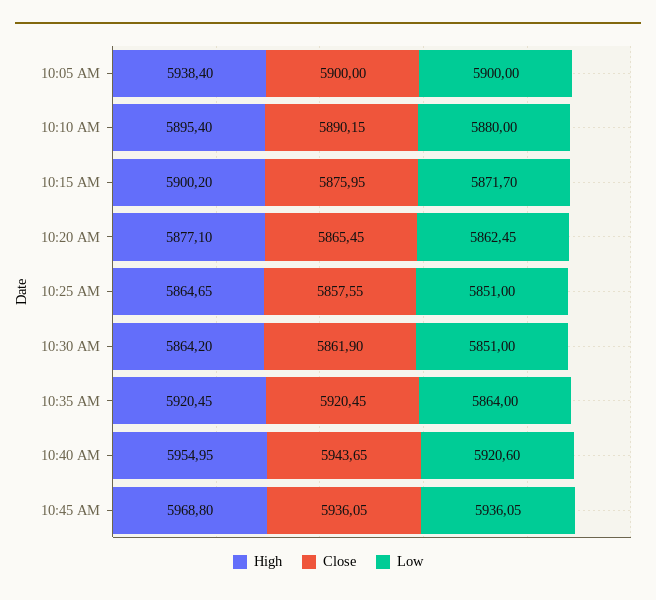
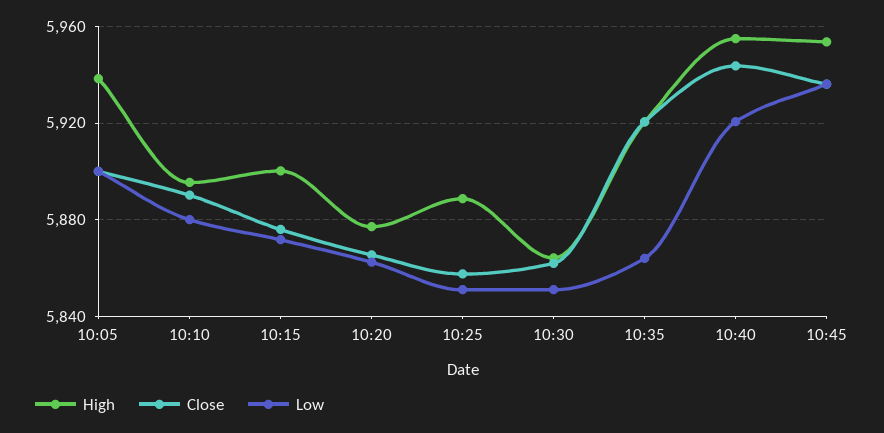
  {
    "High": {
      "10:05 AM": 5938.4,
      "10:10 AM": 5895.4,
      "10:15 AM": 5900.2,
      "10:20 AM": 5877.1,
-     "10:25 AM": 5864.65,
+     "10:25 AM": 5890,
      "10:30 AM": 5864.2,
      "10:35 AM": 5920.45,
      "10:40 AM": 5954.95,
-     "10:45 AM": 5968.8
+     "10:45 AM": 5955
    },
    "Close": {
      "10:05 AM": 5900,
      "10:10 AM": 5890.15,
      "10:15 AM": 5875.95,
      "10:20 AM": 5865.45,
      "10:25 AM": 5857.55,
      "10:30 AM": 5861.9,
      "10:35 AM": 5920.45,
      "10:40 AM": 5943.65,
      "10:45 AM": 5936.05
    },
    "Low": {
      "10:05 AM": 5900,
      "10:10 AM": 5880,
      "10:15 AM": 5871.7,
      "10:20 AM": 5862.45,
      "10:25 AM": 5851,
      "10:30 AM": 5851,
      "10:35 AM": 5864,
      "10:40 AM": 5920.6,
      "10:45 AM": 5936.05
    }
  }

